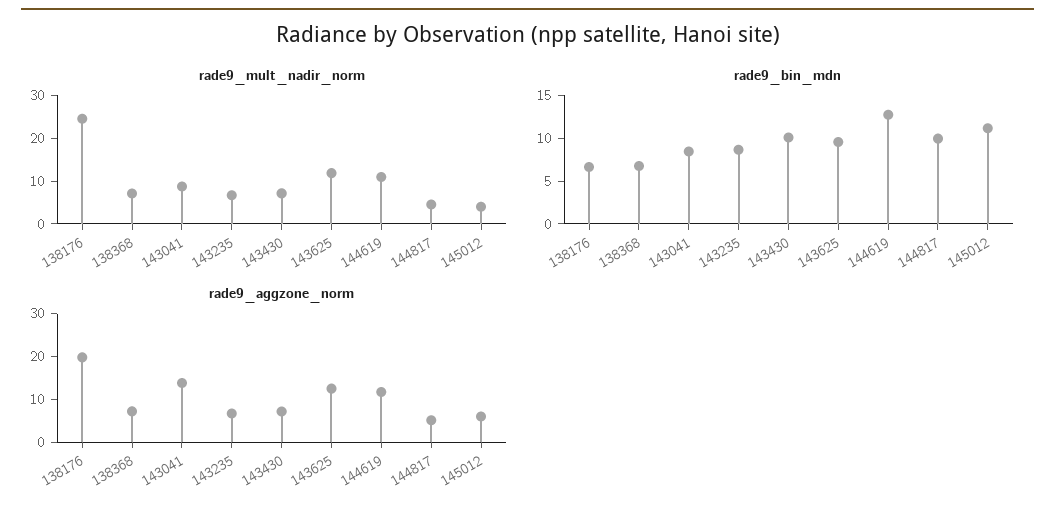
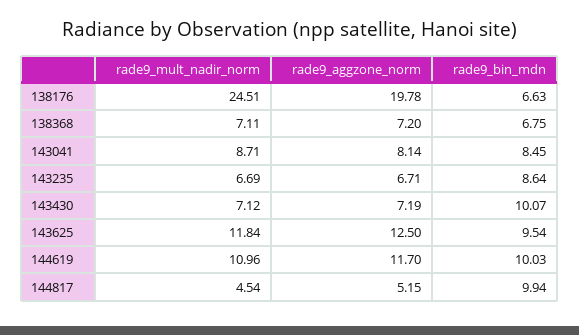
  {
    "rade9_mult_nadir_norm": {
      "138176": 24.51,
      "138368": 7.11,
      "143041": 8.71,
      "143235": 6.69,
      "143430": 7.12,
      "143625": 11.84,
      "144619": 10.96,
-     "144817": 4.54,
+     "144817": 4.54
-     "145012": 4
    },
    "rade9_bin_mdn": {
      "138176": 6.63,
      "138368": 6.75,
      "143041": 8.45,
      "143235": 8.64,
      "143430": 10.07,
      "143625": 9.54,
-     "144619": 13,
+     "144619": 10.03,
-     "144817": 9.94,
+     "144817": 9.94
-     "145012": 11
    },
    "rade9_aggzone_norm": {
      "138176": 19.78,
      "138368": 7.2,
-     "143041": 14,
+     "143041": 8.14,
      "143235": 6.71,
      "143430": 7.19,
      "143625": 12.5,
      "144619": 11.7,
-     "144817": 5.15,
+     "144817": 5.15
-     "145012": 6
    }
  }

